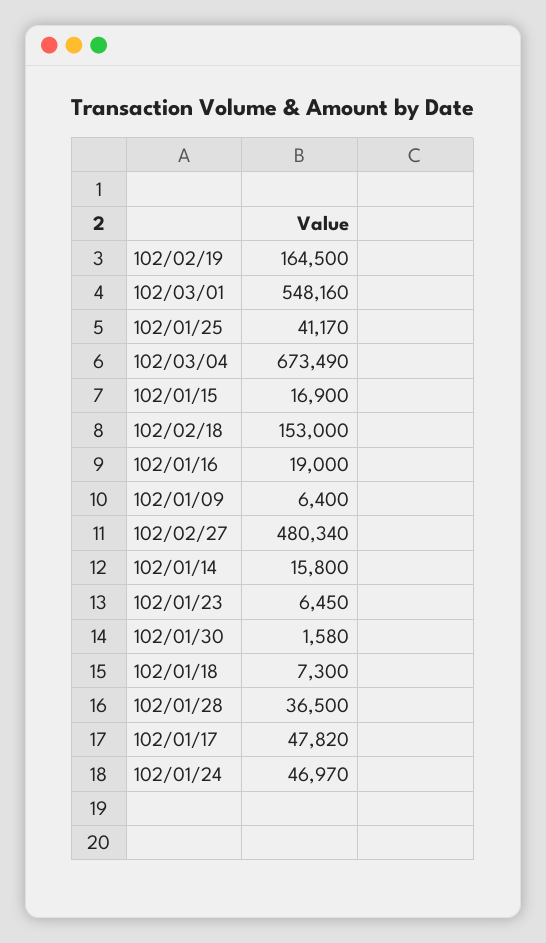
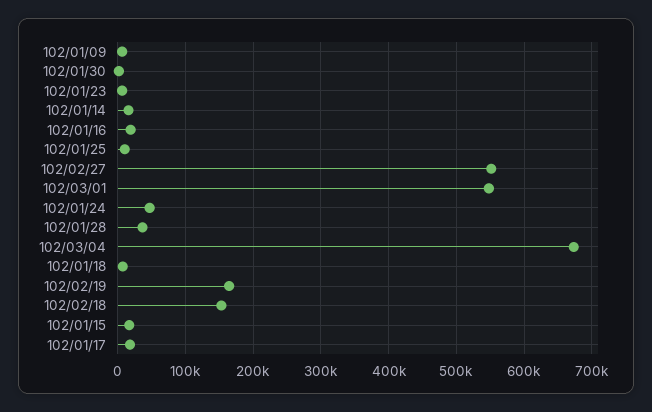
  {
    "102/02/19": 164500,
    "102/03/01": 548160,
-   "102/01/25": 41170,
+   "102/01/25": 10000,
    "102/03/04": 673490,
    "102/01/15": 16900,
    "102/02/18": 153000,
    "102/01/16": 19000,
    "102/01/09": 6400,
-   "102/02/27": 480340,
+   "102/02/27": 550000,
    "102/01/14": 15800,
    "102/01/23": 6450,
    "102/01/30": 1580,
    "102/01/18": 7300,
    "102/01/28": 36500,
-   "102/01/17": 47820,
+   "102/01/17": 20000,
    "102/01/24": 46970
  }

